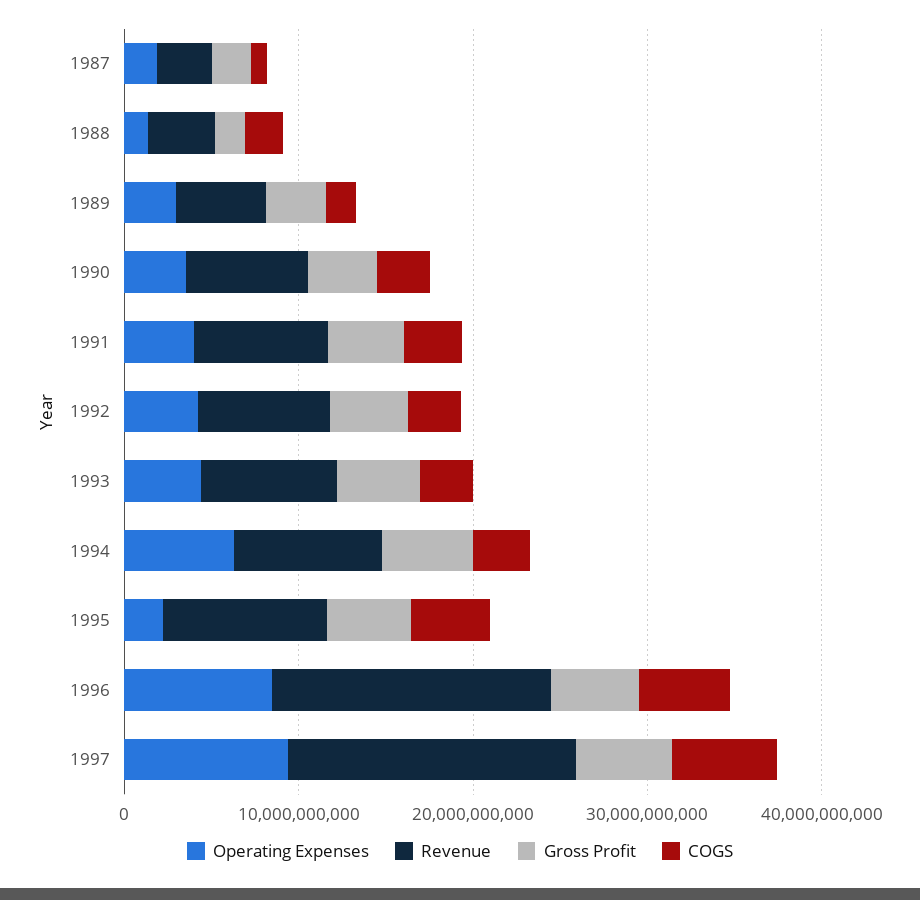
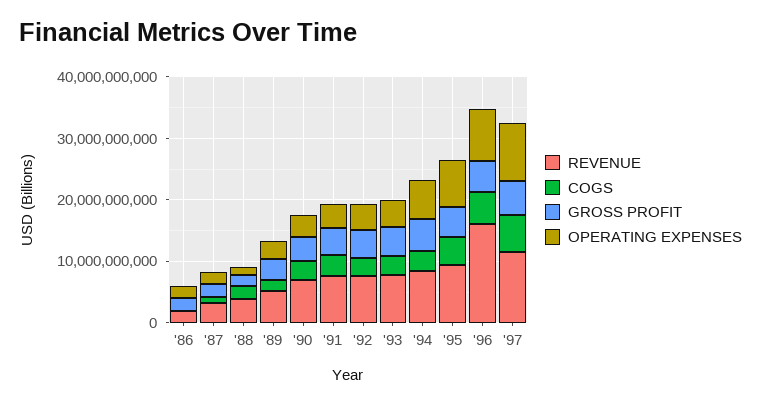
  {
    "Operating Expenses": {
      "1987": 2000000000,
      "1988": 2000000000,
      "1989": 2000000000,
      "1990": 4000000000,
      "1991": 4000000000,
      "1992": 4000000000,
      "1993": 4000000000,
      "1994": 6000000000,
-     "1995": 2000000000,
+     "1995": 8000000000,
      "1996": 8000000000,
-     "1997": 10000000000
+     "1997": 10000000000,
+     "'86": 2000000000
    },
    "Revenue": {
      "1987": 4000000000,
      "1988": 4000000000,
      "1989": 6000000000,
      "1990": 8000000000,
      "1991": 8000000000,
      "1992": 8000000000,
      "1993": 8000000000,
      "1994": 8000000000,
      "1995": 10000000000,
      "1996": 16000000000,
-     "1997": 16000000000
+     "1997": 12000000000,
+     "'86": 2000000000
    },
    "Gross Profit": {
      "1987": 2000000000,
      "1988": 2000000000,
      "1989": 4000000000,
      "1990": 4000000000,
      "1991": 4000000000,
      "1992": 4000000000,
      "1993": 4000000000,
      "1994": 6000000000,
      "1995": 4000000000,
      "1996": 6000000000,
-     "1997": 6000000000
+     "1997": 6000000000,
+     "'86": 2000000000
    },
    "COGS": {
      "1987": 0,
      "1988": 2000000000,
      "1989": 2000000000,
      "1990": 4000000000,
      "1991": 4000000000,
      "1992": 4000000000,
      "1993": 4000000000,
      "1994": 4000000000,
      "1995": 4000000000,
      "1996": 6000000000,
-     "1997": 6000000000
+     "1997": 6000000000,
+     "'86": 0
    }
  }

